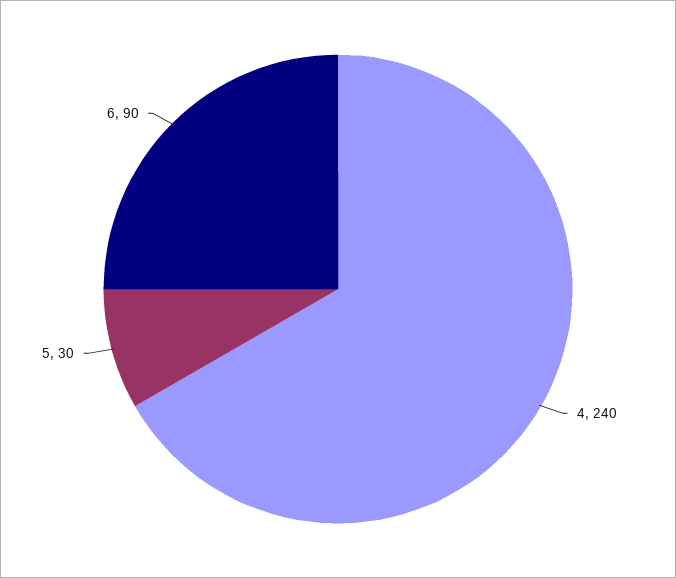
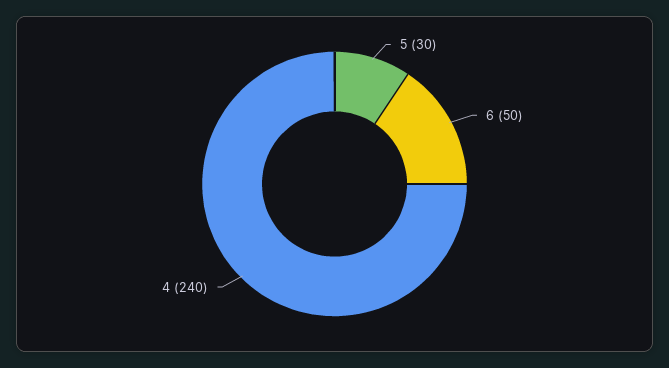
  {
    "4": 240,
    "5": 30,
-   "6": 90
+   "6": 50
  }

